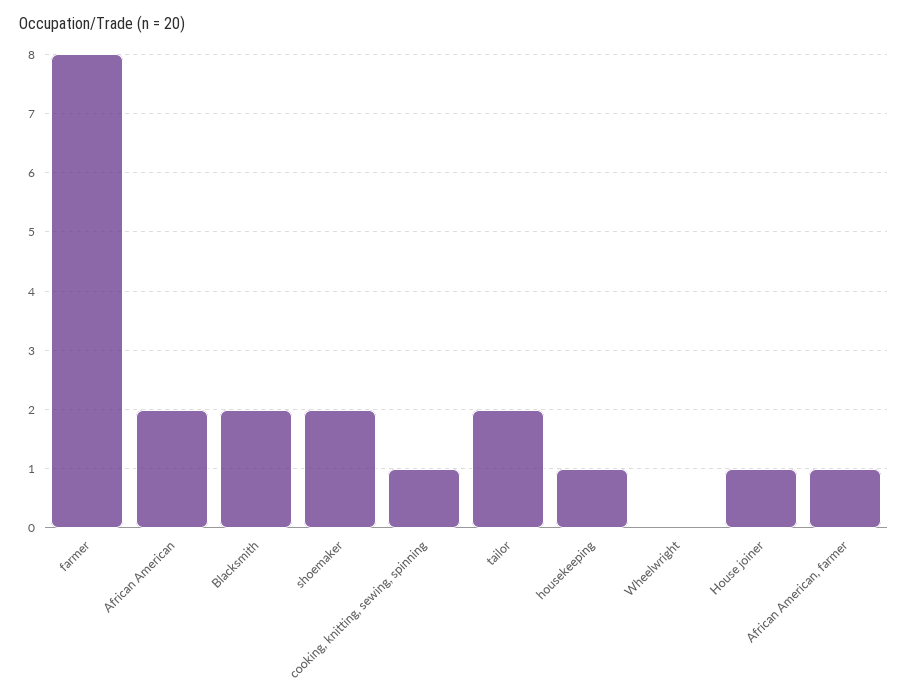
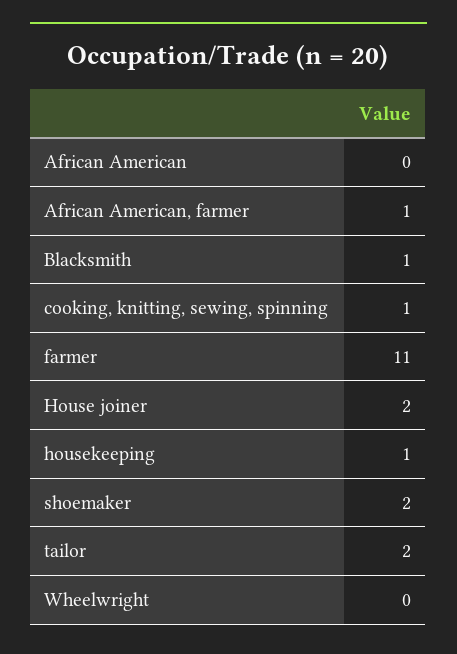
  {
-   "farmer": 8,
+   "farmer": 11,
-   "African American": 2,
+   "African American": 0,
-   "Blacksmith": 2,
+   "Blacksmith": 1,
    "shoemaker": 2,
    "cooking, knitting, sewing, spinning": 1,
    "tailor": 2,
    "housekeeping": 1,
    "Wheelwright": 0,
-   "House joiner": 1,
+   "House joiner": 2,
    "African American, farmer": 1
  }

